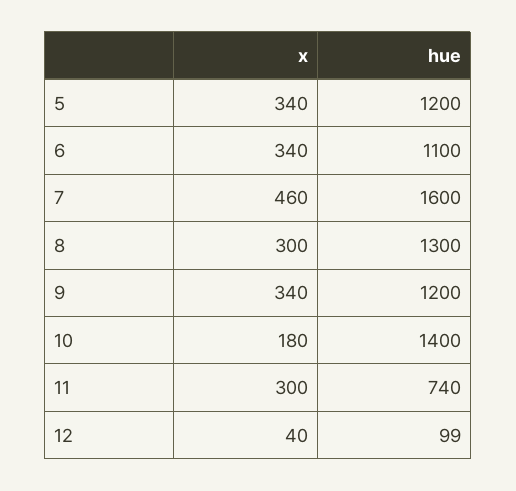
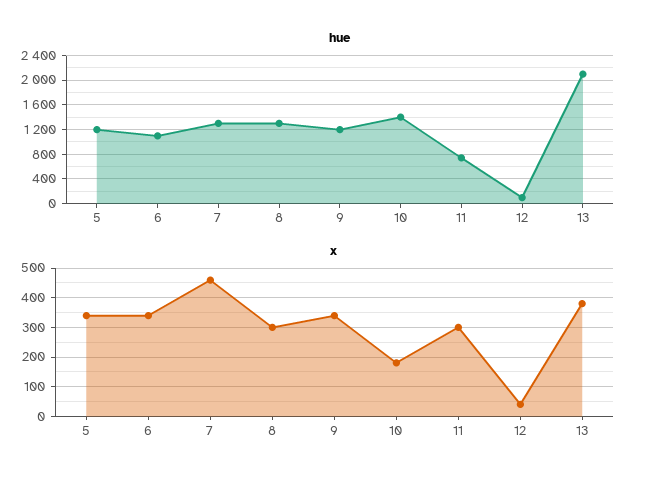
  {
    "x": {
      "5": 340,
      "6": 340,
      "7": 460,
      "8": 300,
      "9": 340,
      "10": 180,
      "11": 300,
-     "12": 40
+     "12": 40,
+     "13": 375
    },
    "hue": {
      "5": 1200,
      "6": 1100,
-     "7": 1600,
+     "7": 1300,
      "8": 1300,
      "9": 1200,
      "10": 1400,
      "11": 740,
-     "12": 99
+     "12": 99,
+     "13": 2100
    }
  }

